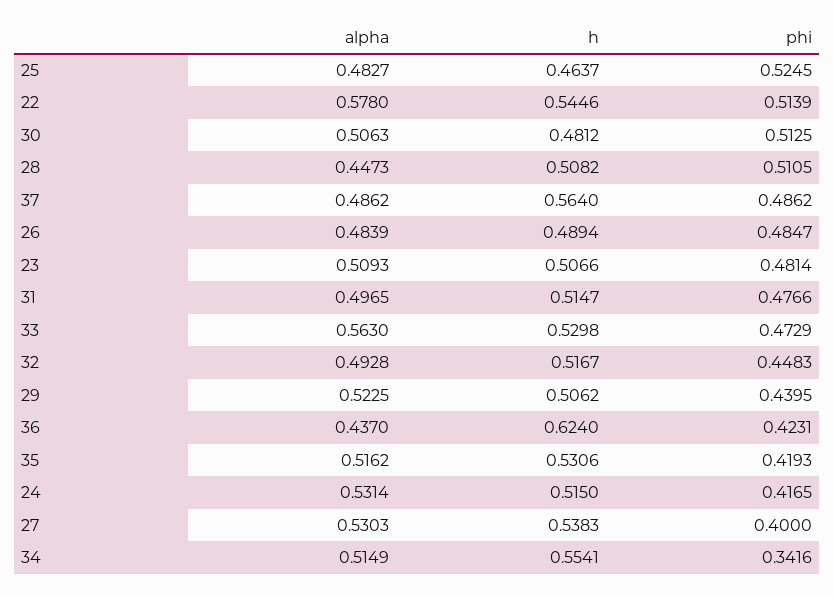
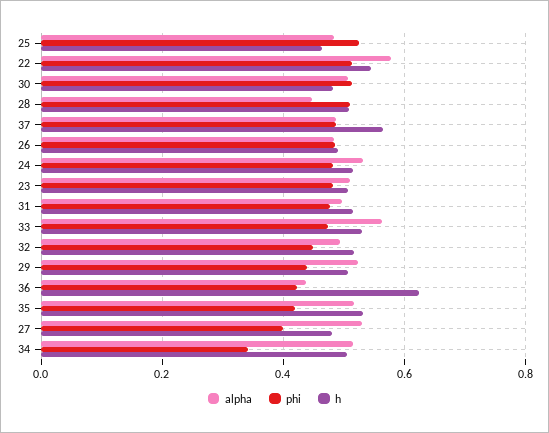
  {
    "alpha": {
      "25": 0.4827,
      "22": 0.578,
      "30": 0.5063,
      "28": 0.4473,
      "37": 0.4862,
      "26": 0.4839,
      "23": 0.5093,
      "31": 0.4965,
      "33": 0.563,
      "32": 0.4928,
      "29": 0.5225,
      "36": 0.437,
      "35": 0.5162,
      "24": 0.5314,
      "27": 0.5303,
      "34": 0.5149
    },
    "h": {
      "25": 0.4637,
      "22": 0.5446,
      "30": 0.4812,
      "28": 0.5082,
      "37": 0.564,
      "26": 0.4894,
      "23": 0.5066,
      "31": 0.5147,
      "33": 0.5298,
      "32": 0.5167,
      "29": 0.5062,
      "36": 0.624,
      "35": 0.5306,
      "24": 0.515,
-     "27": 0.5383,
+     "27": 0.48,
-     "34": 0.5541
+     "34": 0.5
    },
    "phi": {
      "25": 0.5245,
      "22": 0.5139,
      "30": 0.5125,
      "28": 0.5105,
      "37": 0.4862,
      "26": 0.4847,
      "23": 0.4814,
      "31": 0.4766,
      "33": 0.4729,
      "32": 0.4483,
      "29": 0.4395,
      "36": 0.4231,
      "35": 0.4193,
-     "24": 0.4165,
+     "24": 0.48,
      "27": 0.4,
      "34": 0.3416
    }
  }

